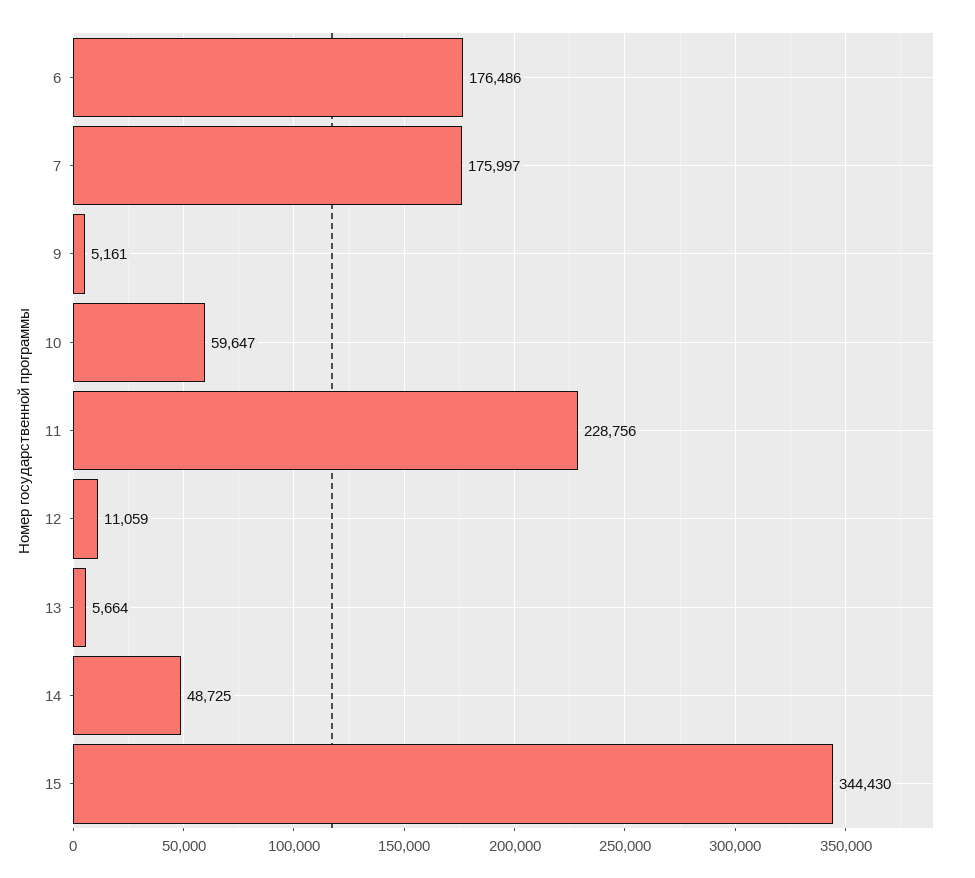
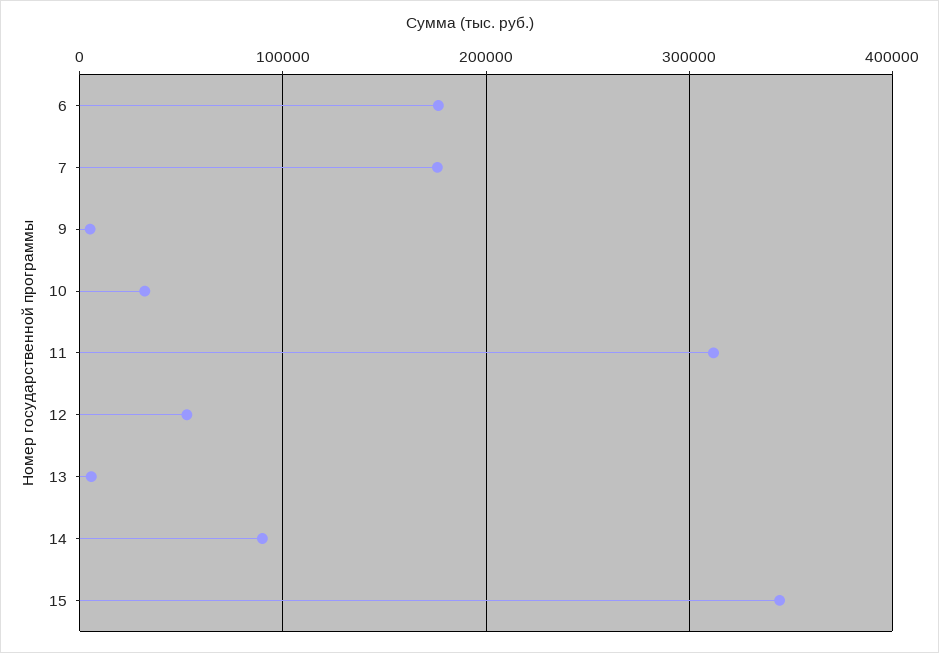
  {
    "6": 176486,
    "7": 175997,
    "9": 5161,
-   "10": 59647,
+   "10": 30000,
-   "11": 228756,
+   "11": 310000,
-   "12": 11059,
+   "12": 50000,
    "13": 5664,
-   "14": 48725,
+   "14": 90000,
    "15": 344430
  }

